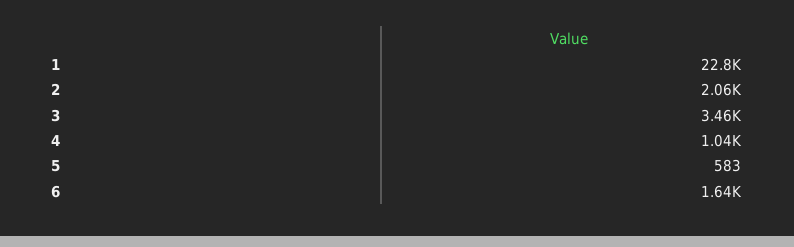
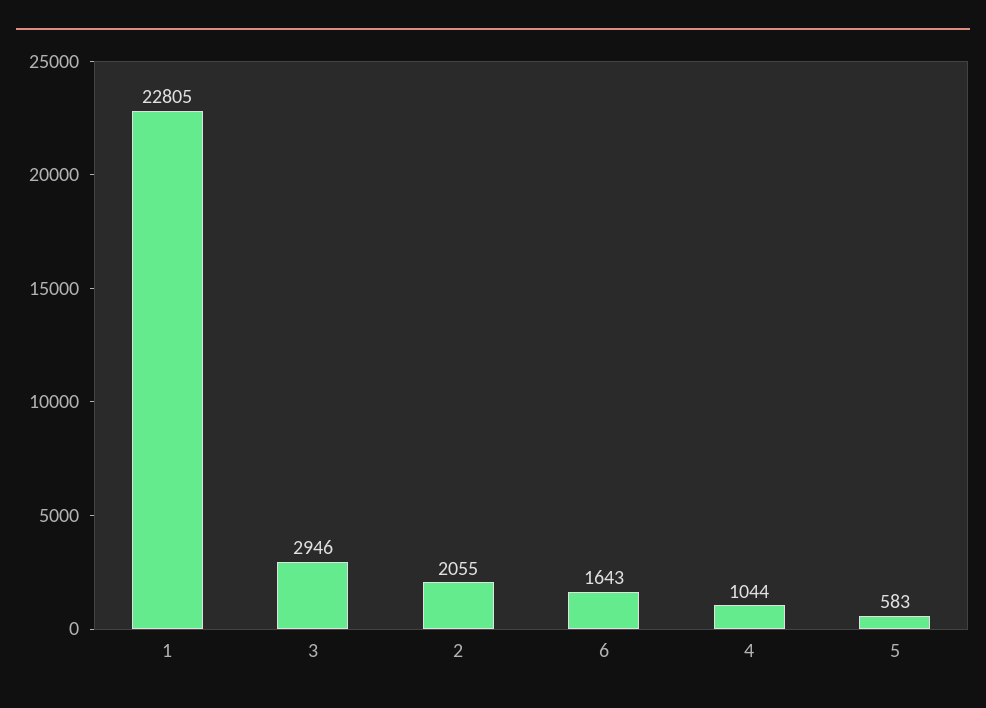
  {
    "1": 22805,
    "2": 2055,
-   "3": 3460,
+   "3": 2946,
    "4": 1044,
    "5": 583,
    "6": 1643
  }

